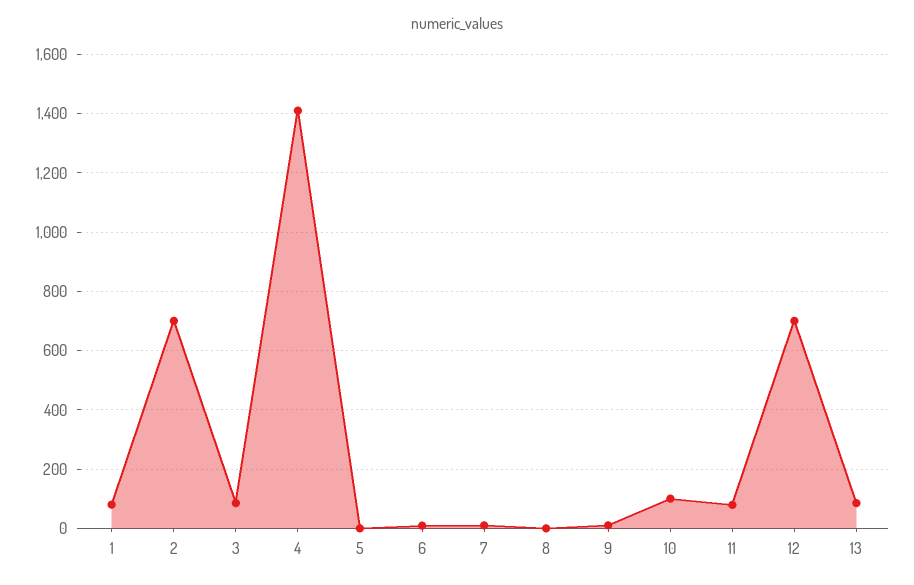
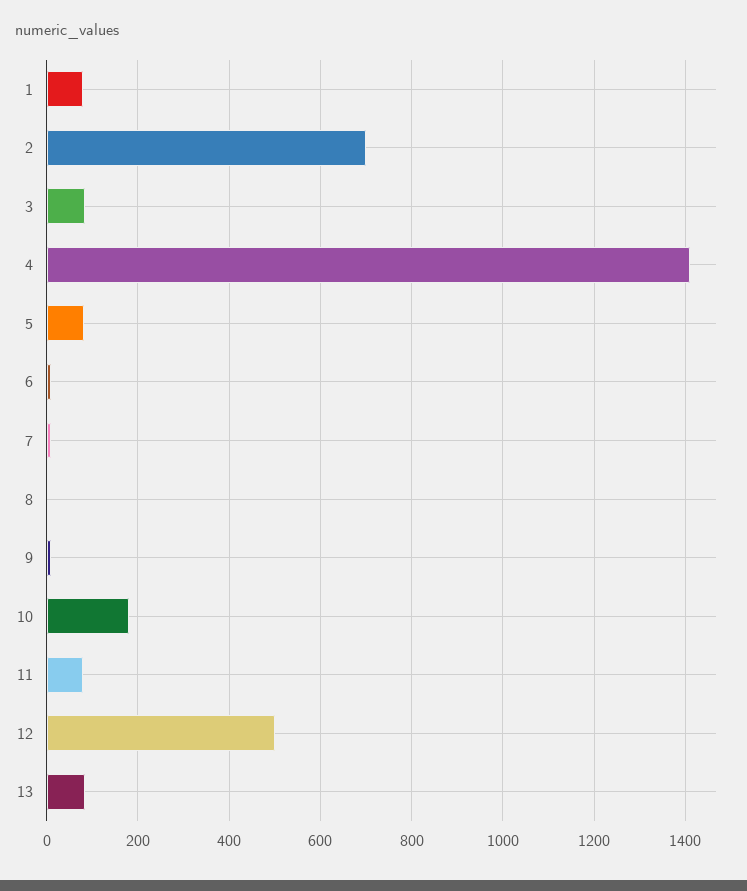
  {
    "1": 80,
    "2": 700,
    "3": 80,
    "4": 1420,
-   "5": 0,
+   "5": 80,
    "6": 0,
    "7": 20,
    "8": 0,
    "9": 20,
-   "10": 100,
+   "10": 180,
    "11": 80,
-   "12": 700,
+   "12": 500,
    "13": 80
  }

